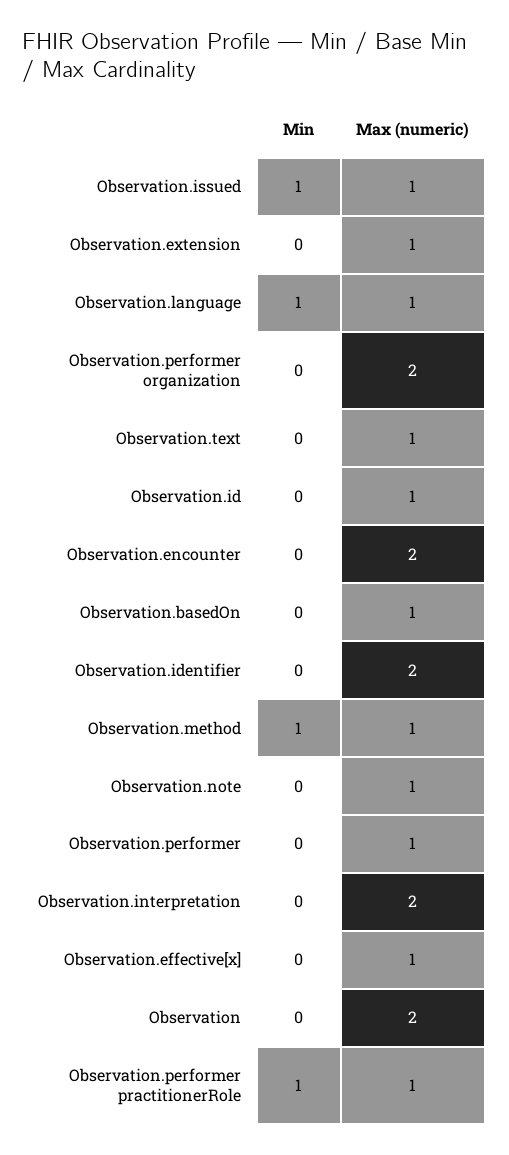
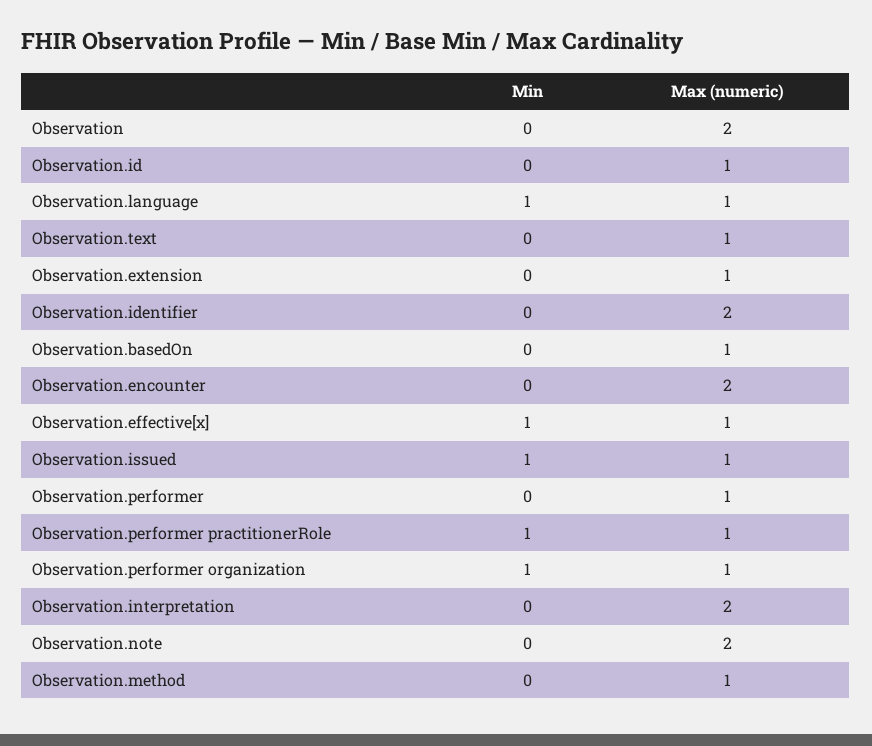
  {
    "Min": {
      "Observation.issued": 1,
      "Observation.extension": 0,
      "Observation.language": 1,
-     "Observation.performer organization": 0,
+     "Observation.performer organization": 1,
      "Observation.text": 0,
      "Observation.id": 0,
      "Observation.encounter": 0,
      "Observation.basedOn": 0,
      "Observation.identifier": 0,
-     "Observation.method": 1,
+     "Observation.method": 0,
      "Observation.note": 0,
      "Observation.performer": 0,
      "Observation.interpretation": 0,
-     "Observation.effective[x]": 0,
+     "Observation.effective[x]": 1,
      "Observation": 0,
      "Observation.performer practitionerRole": 1
    },
    "Max (numeric)": {
      "Observation.issued": 1,
      "Observation.extension": 1,
      "Observation.language": 1,
-     "Observation.performer organization": 2,
+     "Observation.performer organization": 1,
      "Observation.text": 1,
      "Observation.id": 1,
      "Observation.encounter": 2,
      "Observation.basedOn": 1,
      "Observation.identifier": 2,
      "Observation.method": 1,
-     "Observation.note": 1,
+     "Observation.note": 2,
      "Observation.performer": 1,
      "Observation.interpretation": 2,
      "Observation.effective[x]": 1,
      "Observation": 2,
      "Observation.performer practitionerRole": 1
    }
  }

